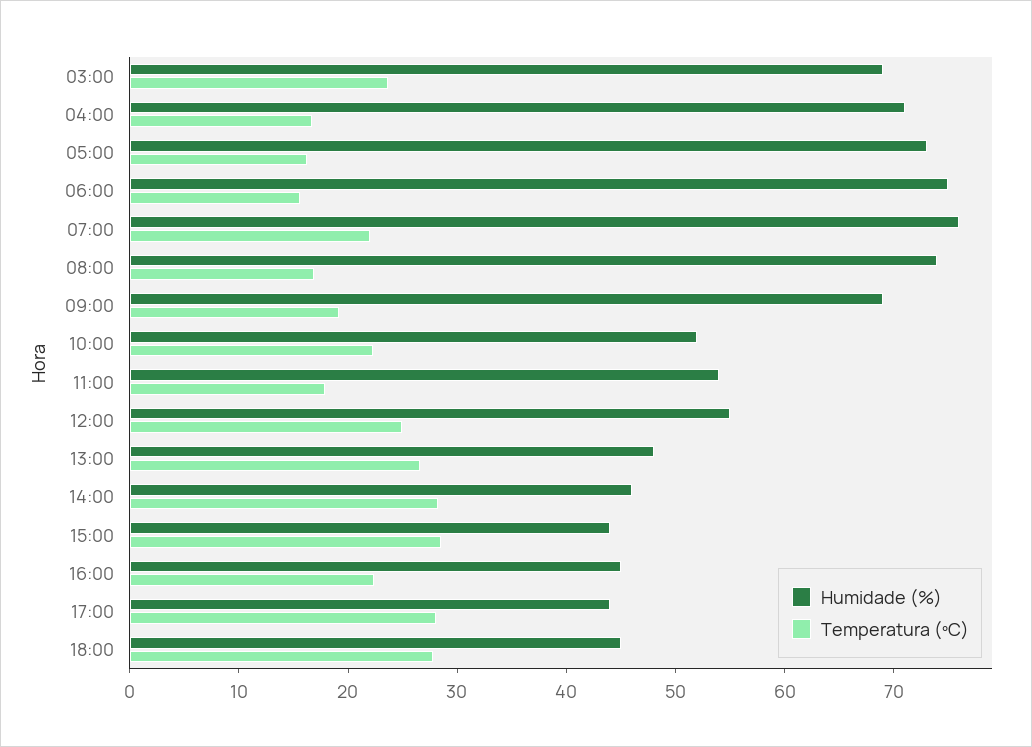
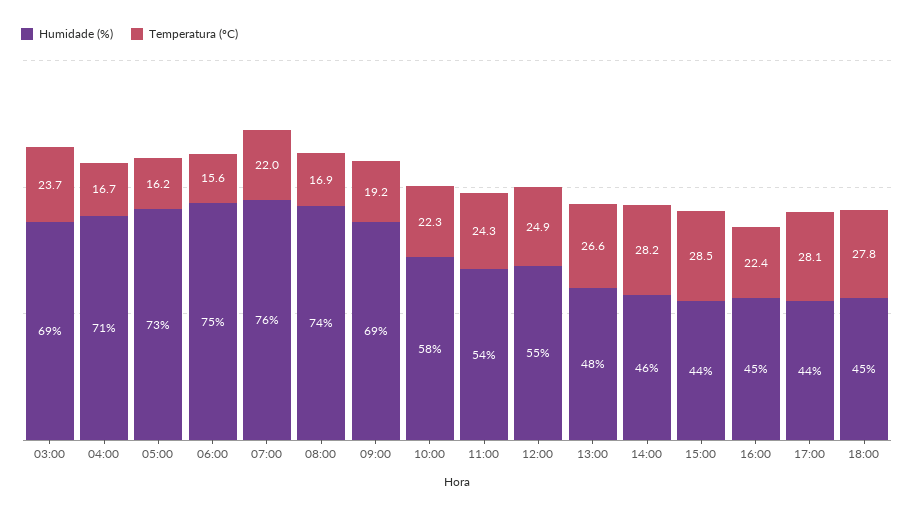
  {
    "Humidade (%)": {
      "03:00": 69,
      "04:00": 71,
      "05:00": 73,
      "06:00": 75,
      "07:00": 76,
      "08:00": 74,
      "09:00": 69,
-     "10:00": 52,
+     "10:00": 58,
      "11:00": 54,
      "12:00": 55,
      "13:00": 48,
      "14:00": 46,
      "15:00": 44,
      "16:00": 45,
      "17:00": 44,
      "18:00": 45
    },
    "Temperatura (ºC)": {
      "03:00": 23.7,
      "04:00": 16.7,
      "05:00": 16.2,
      "06:00": 15.6,
      "07:00": 22,
      "08:00": 16.9,
      "09:00": 19.2,
      "10:00": 22.3,
-     "11:00": 18,
+     "11:00": 24.3,
      "12:00": 24.9,
      "13:00": 26.6,
      "14:00": 28.2,
      "15:00": 28.5,
      "16:00": 22.4,
      "17:00": 28.1,
      "18:00": 27.8
    }
  }

